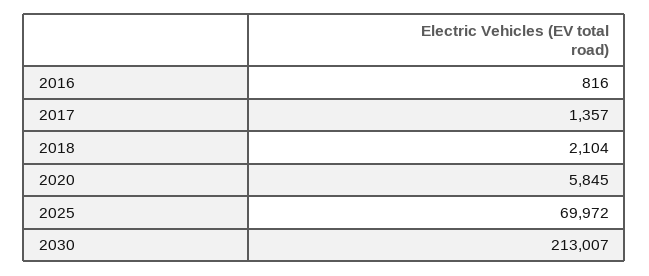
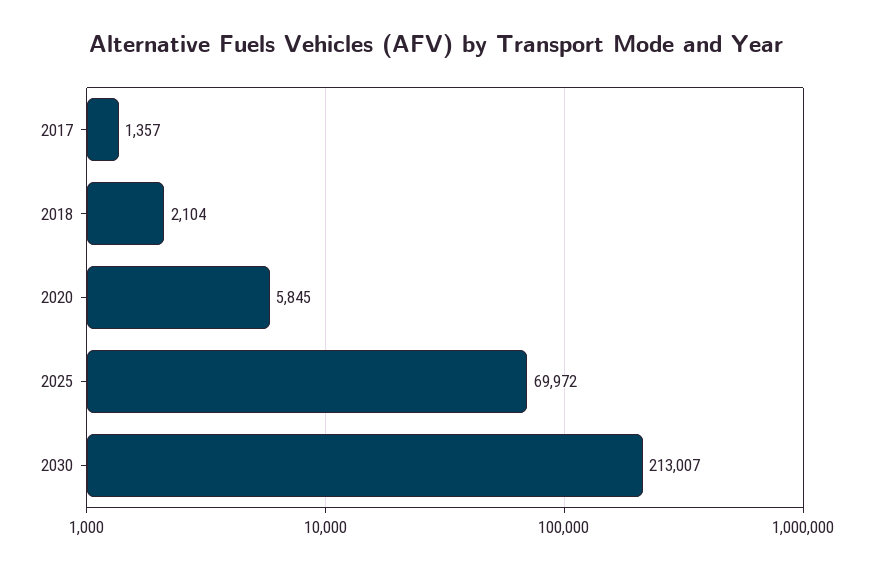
  {
-   "2016": 816,
    "2017": 1357,
    "2018": 2104,
    "2020": 5845,
    "2025": 69972,
    "2030": 213007
  }

